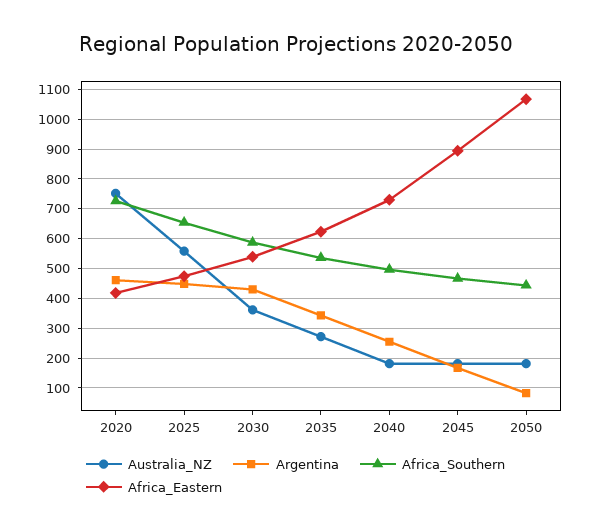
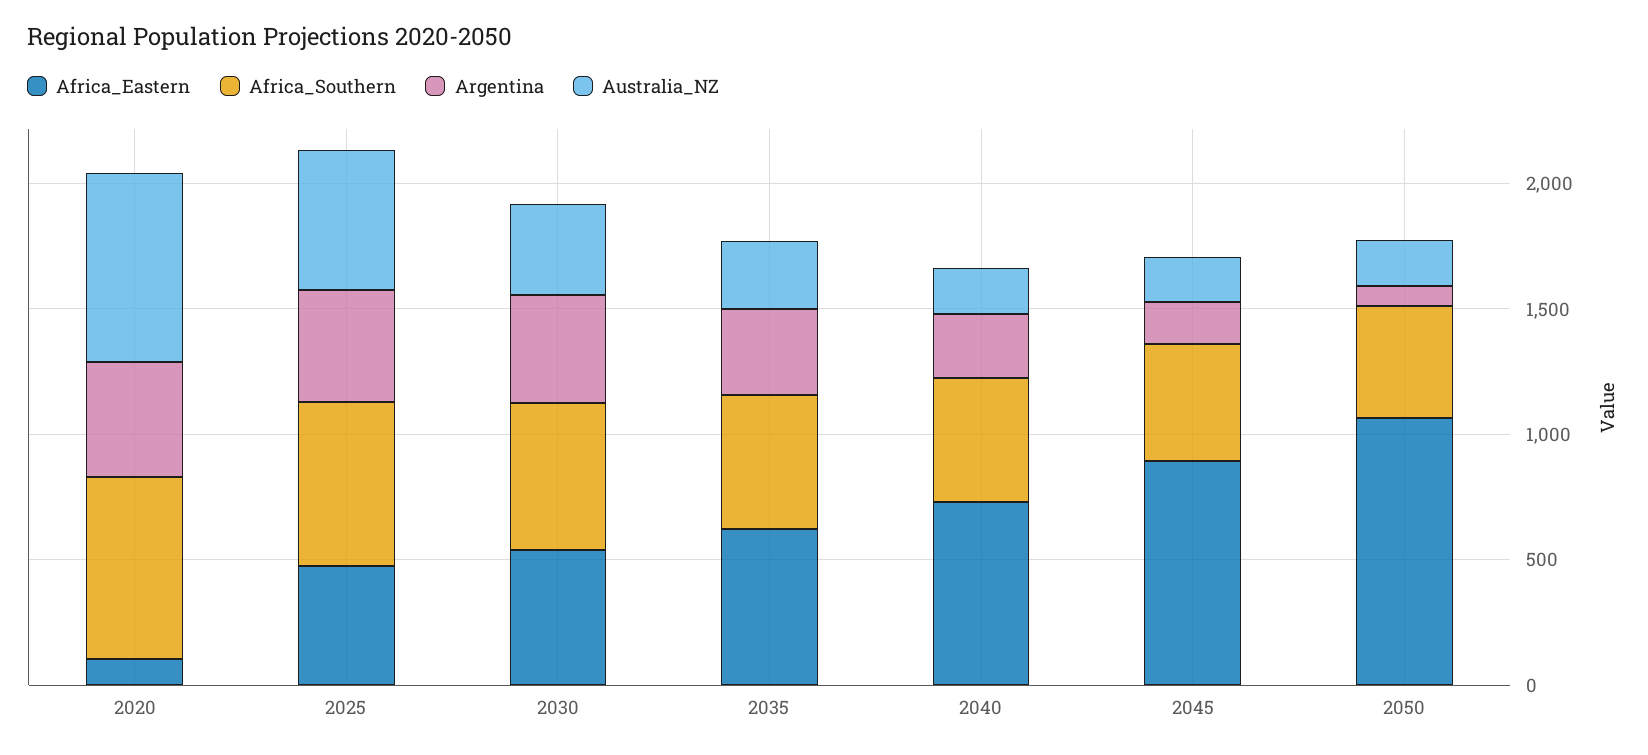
  {
    "Australia_NZ": {
      "2020": 750,
      "2025": 550,
      "2030": 350,
      "2035": 275,
      "2040": 175,
      "2045": 175,
      "2050": 175
    },
    "Argentina": {
      "2020": 450,
      "2025": 450,
      "2030": 425,
      "2035": 350,
      "2040": 250,
      "2045": 175,
      "2050": 75
    },
    "Africa_Southern": {
      "2020": 725,
      "2025": 650,
      "2030": 575,
      "2035": 525,
      "2040": 500,
      "2045": 475,
      "2050": 450
    },
    "Africa_Eastern": {
-     "2020": 425,
+     "2020": 100,
      "2025": 475,
      "2030": 550,
      "2035": 625,
      "2040": 725,
      "2045": 900,
      "2050": 1075
    }
  }

